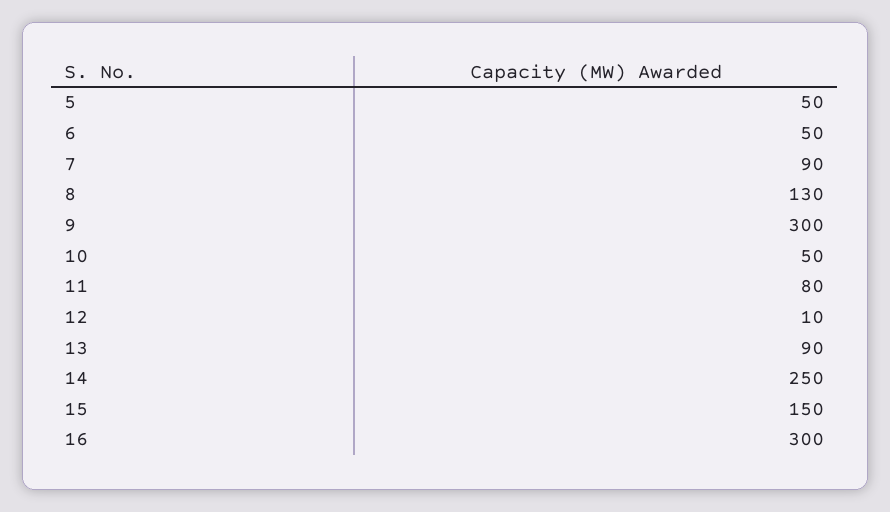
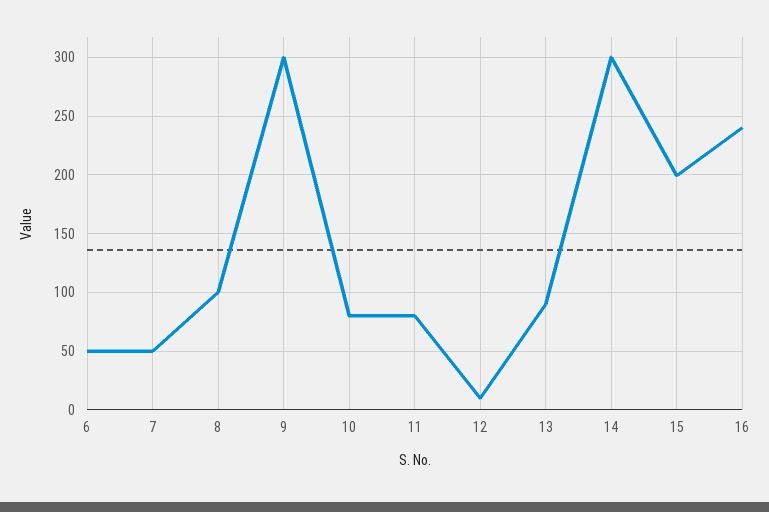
  {
-   "5": 50,
    "6": 50,
-   "7": 90,
+   "7": 50,
-   "8": 130,
+   "8": 100,
    "9": 300,
-   "10": 50,
+   "10": 80,
    "11": 80,
    "12": 10,
    "13": 90,
-   "14": 250,
+   "14": 300,
-   "15": 150,
+   "15": 200,
-   "16": 300
+   "16": 240
  }

